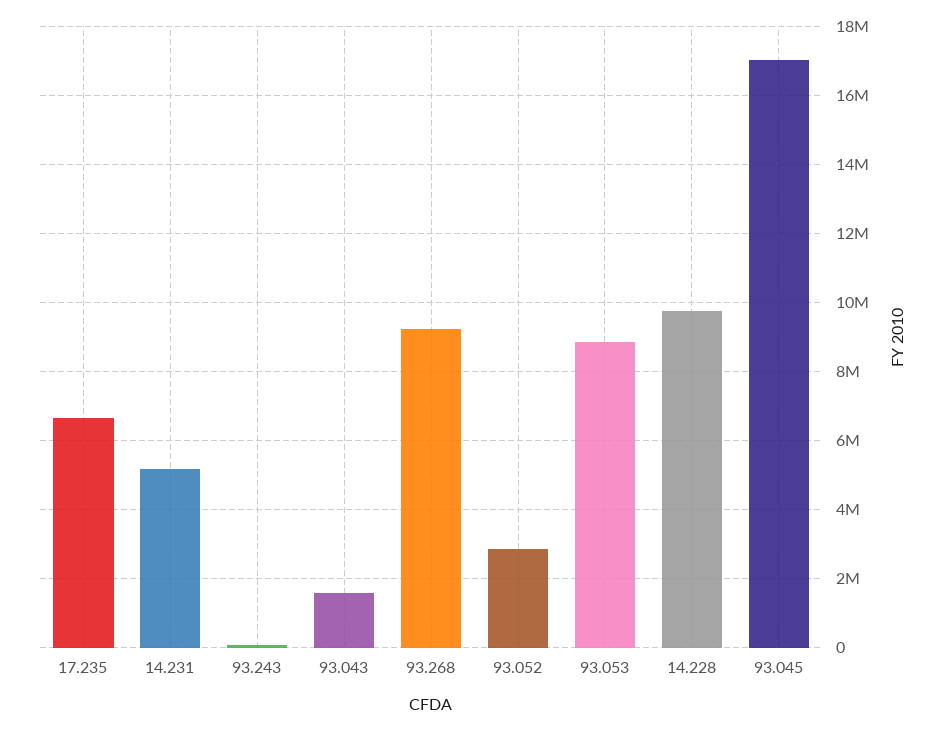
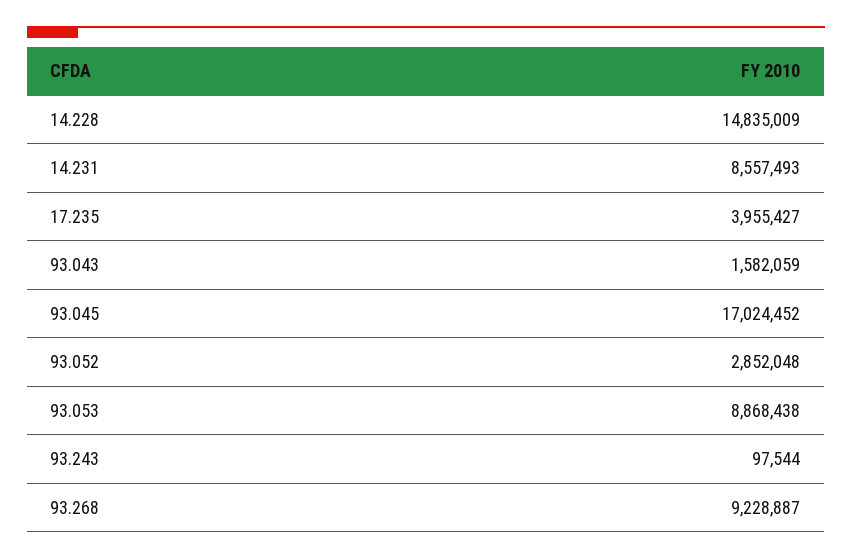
  {
-   "17.235": 6600000,
+   "17.235": 3955427,
-   "14.231": 5200000,
+   "14.231": 8557493,
    "93.243": 97544,
    "93.043": 1582059,
    "93.268": 9228887,
    "93.052": 2852048,
    "93.053": 8868438,
-   "14.228": 9800000,
+   "14.228": 14835009,
    "93.045": 17024452
  }

